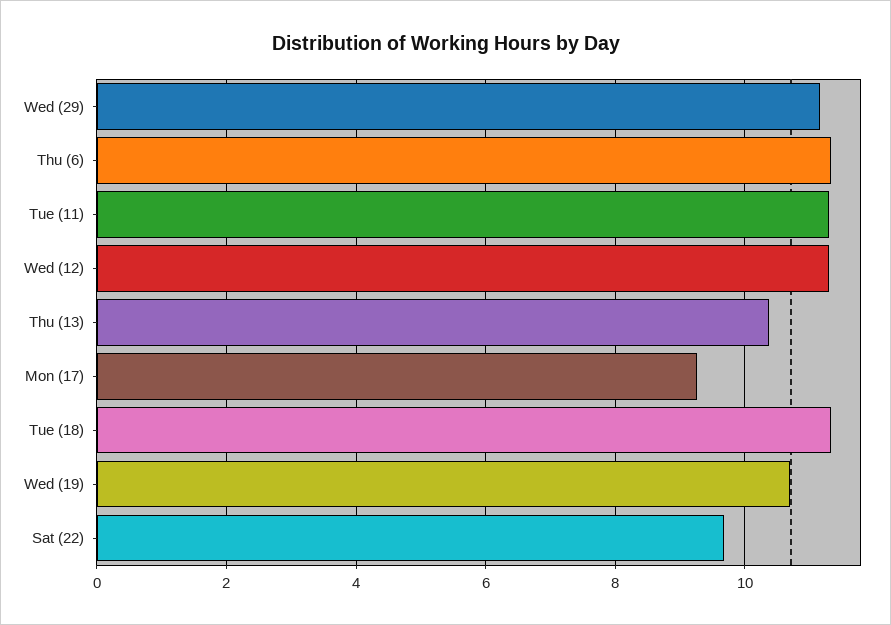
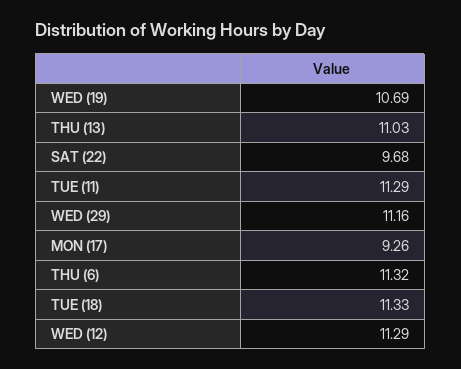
  {
    "Wed (29)": 11.16,
    "Thu (6)": 11.32,
    "Tue (11)": 11.29,
    "Wed (12)": 11.29,
-   "Thu (13)": 10.4,
+   "Thu (13)": 11.03,
    "Mon (17)": 9.26,
    "Tue (18)": 11.33,
    "Wed (19)": 10.69,
    "Sat (22)": 9.68
  }

